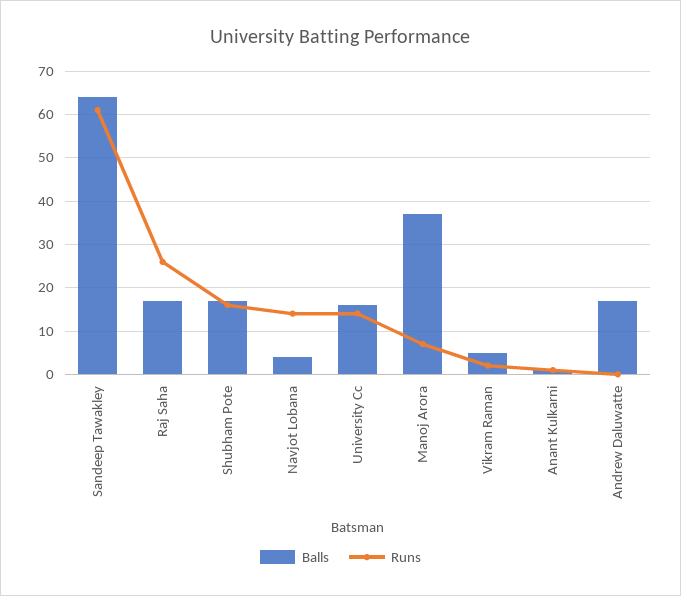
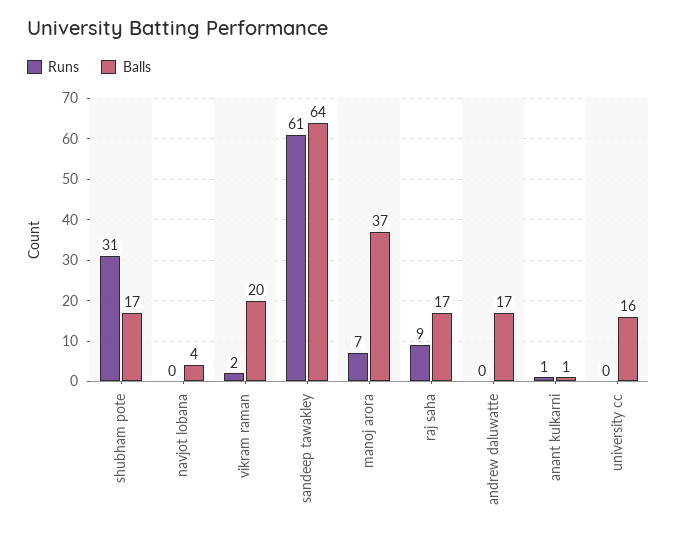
  {
    "Balls": {
      "Sandeep Tawakley": 64,
      "Raj Saha": 17,
      "Shubham Pote": 17,
      "Navjot Lobana": 4,
      "University Cc": 16,
      "Manoj Arora": 37,
-     "Vikram Raman": 5,
+     "Vikram Raman": 20,
      "Anant Kulkarni": 1,
      "Andrew Daluwatte": 17
    },
    "Runs": {
      "Sandeep Tawakley": 61,
-     "Raj Saha": 25,
+     "Raj Saha": 9,
-     "Shubham Pote": 15,
+     "Shubham Pote": 31,
-     "Navjot Lobana": 15,
+     "Navjot Lobana": 0,
-     "University Cc": 15,
+     "University Cc": 0,
      "Manoj Arora": 7,
      "Vikram Raman": 2,
      "Anant Kulkarni": 1,
      "Andrew Daluwatte": 0
    }
  }

